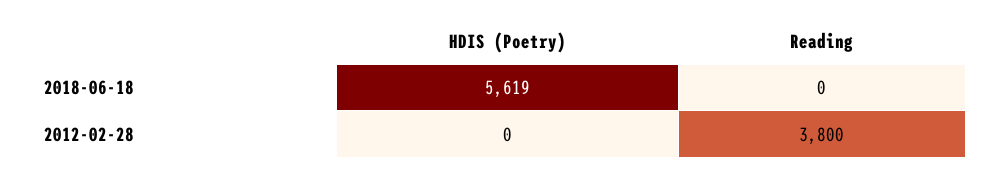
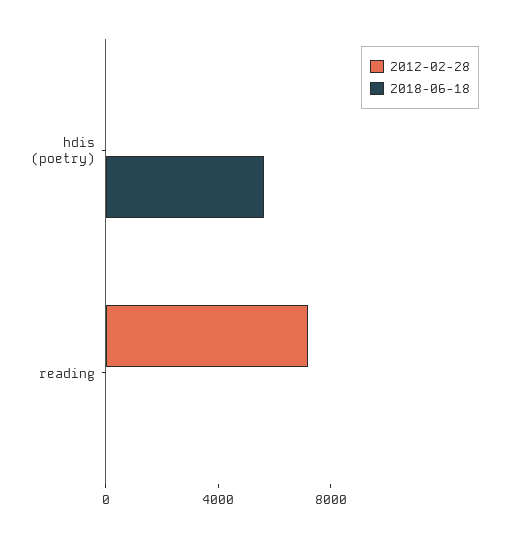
  {
    "2018-06-18": {
      "HDIS (Poetry)": 5619,
      "Reading": 0
    },
    "2012-02-28": {
      "HDIS (Poetry)": 0,
-     "Reading": 3800
+     "Reading": 7000
    }
  }

